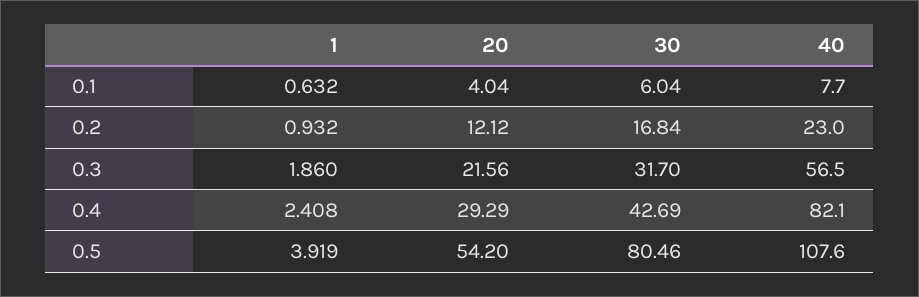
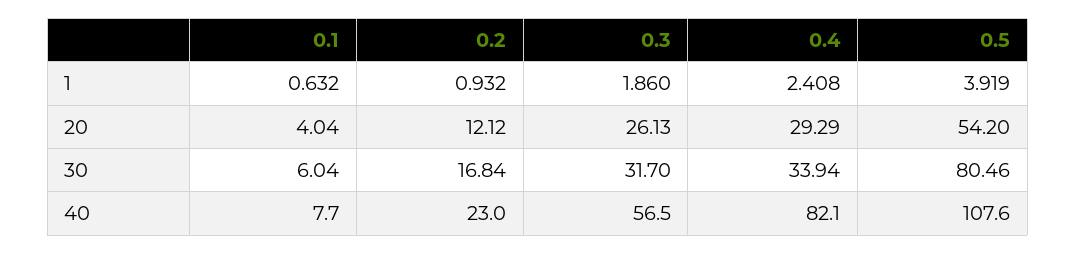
  {
    "1": {
      "0.1": 0.632,
      "0.2": 0.932,
      "0.3": 1.86,
      "0.4": 2.408,
      "0.5": 3.919
    },
    "20": {
      "0.1": 4.04,
      "0.2": 12.12,
-     "0.3": 21.56,
+     "0.3": 26.13,
      "0.4": 29.29,
      "0.5": 54.2
    },
    "30": {
      "0.1": 6.04,
      "0.2": 16.84,
      "0.3": 31.7,
-     "0.4": 42.69,
+     "0.4": 33.94,
      "0.5": 80.46
    },
    "40": {
      "0.1": 7.7,
      "0.2": 23,
      "0.3": 56.5,
      "0.4": 82.1,
      "0.5": 107.6
    }
  }

